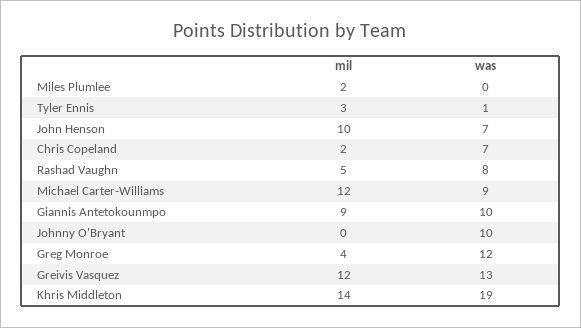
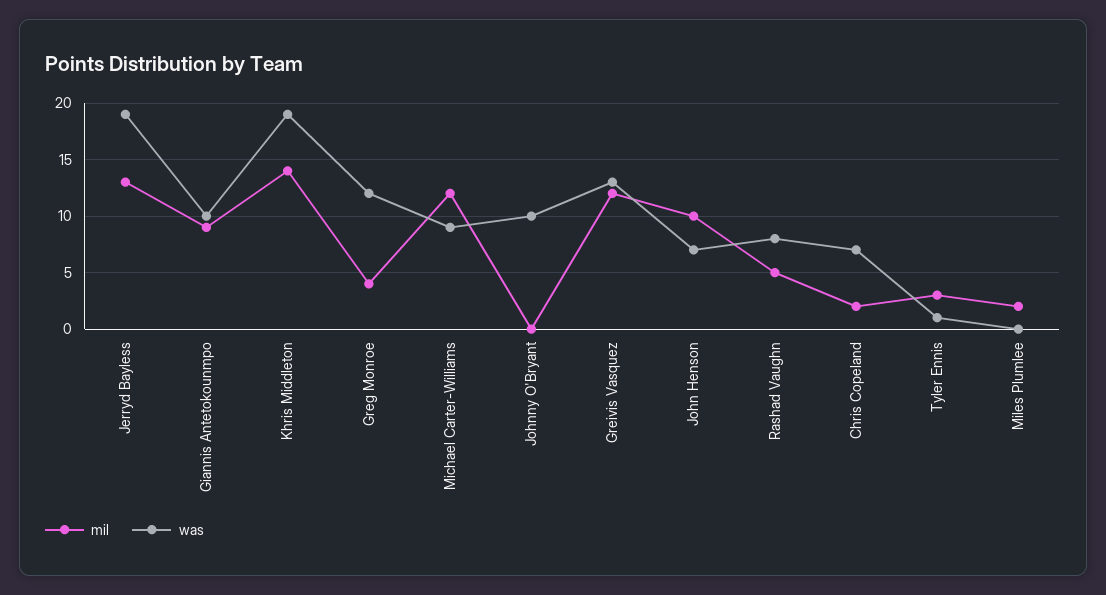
  {
    "mil": {
      "Miles Plumlee": 2,
      "Tyler Ennis": 3,
      "John Henson": 10,
      "Chris Copeland": 2,
      "Rashad Vaughn": 5,
      "Michael Carter-Williams": 12,
      "Giannis Antetokounmpo": 9,
      "Johnny O'Bryant": 0,
      "Greg Monroe": 4,
      "Greivis Vasquez": 12,
-     "Khris Middleton": 14
+     "Khris Middleton": 14,
+     "Jerryd Bayless": 13
    },
    "was": {
      "Miles Plumlee": 0,
      "Tyler Ennis": 1,
      "John Henson": 7,
      "Chris Copeland": 7,
      "Rashad Vaughn": 8,
      "Michael Carter-Williams": 9,
      "Giannis Antetokounmpo": 10,
      "Johnny O'Bryant": 10,
      "Greg Monroe": 12,
      "Greivis Vasquez": 13,
-     "Khris Middleton": 19
+     "Khris Middleton": 19,
+     "Jerryd Bayless": 19
    }
  }

